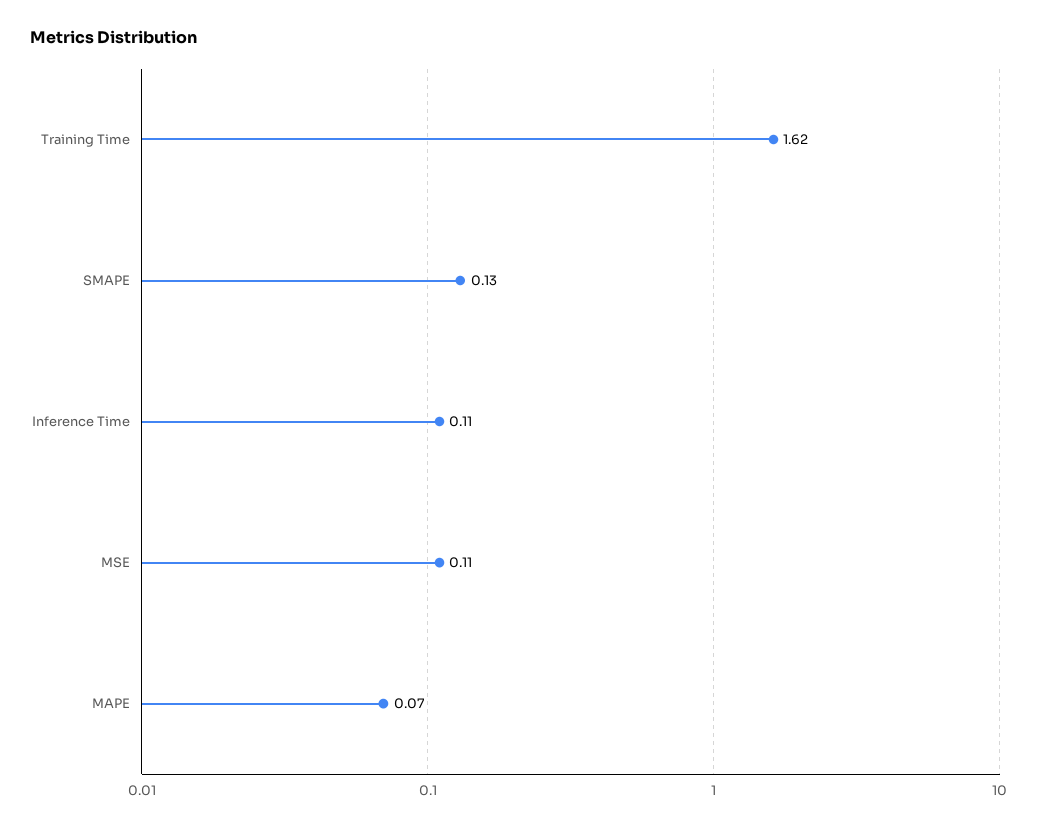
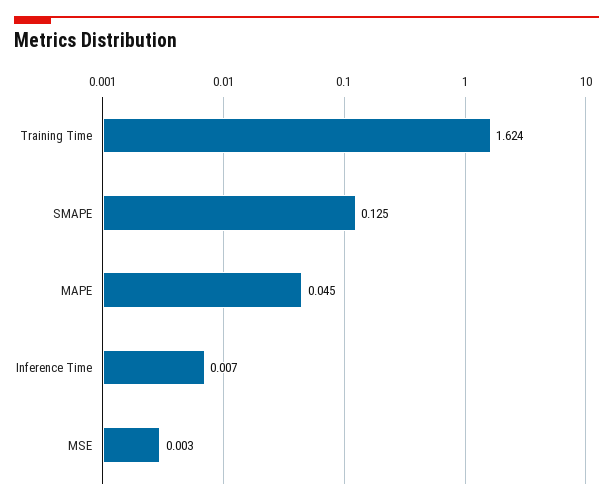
  {
    "Training Time": 1.624,
    "SMAPE": 0.125,
-   "Inference Time": 0.11,
+   "Inference Time": 0.007,
-   "MSE": 0.11,
+   "MSE": 0.003,
-   "MAPE": 0.07
+   "MAPE": 0.045
  }

